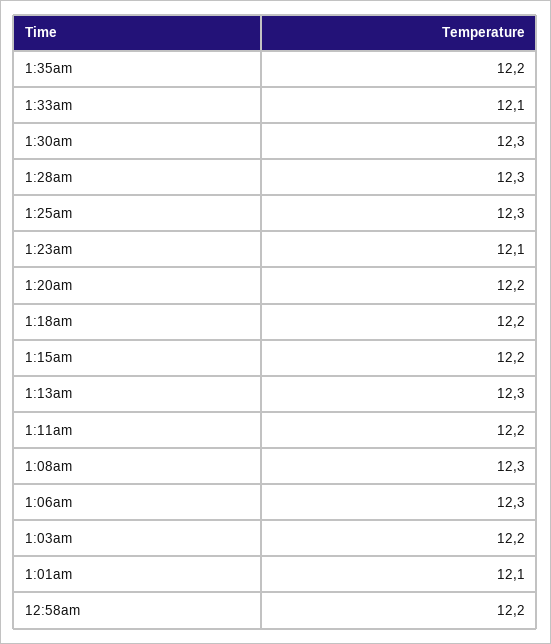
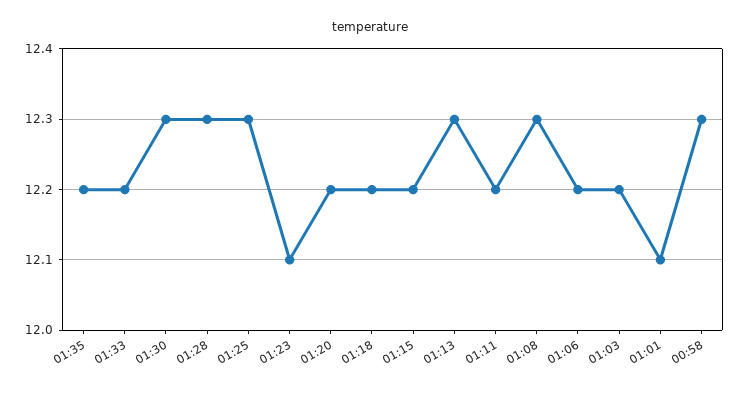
  {
    "1:35am": 12.2,
-   "1:33am": 12.1,
+   "1:33am": 12.2,
    "1:30am": 12.3,
    "1:28am": 12.3,
    "1:25am": 12.3,
    "1:23am": 12.1,
    "1:20am": 12.2,
    "1:18am": 12.2,
    "1:15am": 12.2,
    "1:13am": 12.3,
    "1:11am": 12.2,
    "1:08am": 12.3,
-   "1:06am": 12.3,
+   "1:06am": 12.2,
    "1:03am": 12.2,
    "1:01am": 12.1,
-   "12:58am": 12.2
+   "12:58am": 12.3
  }

